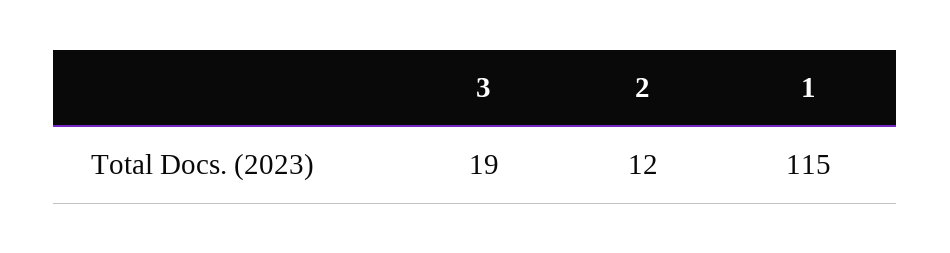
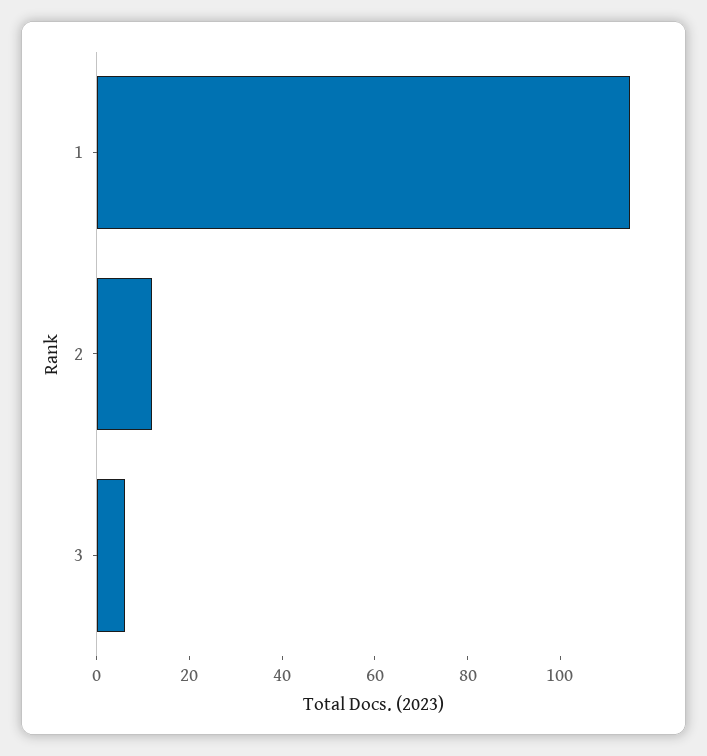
  {
-   "3": 19,
+   "3": 5,
    "2": 12,
    "1": 115
  }

